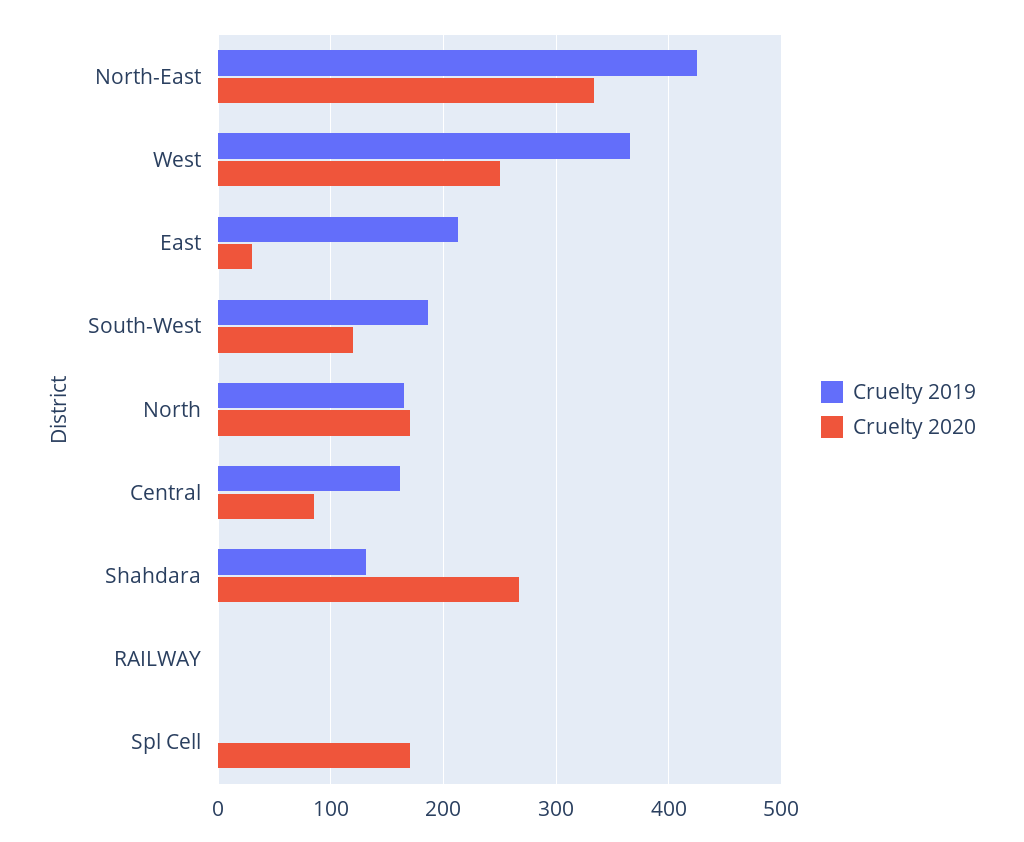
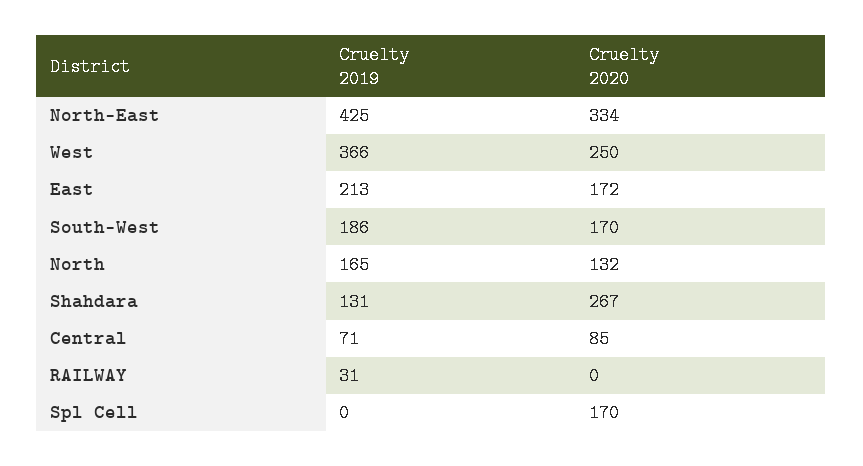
  {
    "Cruelty 2019": {
      "North-East": 425,
      "West": 366,
      "East": 213,
      "South-West": 186,
      "North": 165,
-     "Central": 160,
+     "Central": 71,
      "Shahdara": 131,
-     "RAILWAY": 0,
+     "RAILWAY": 31,
      "Spl Cell": 0
    },
    "Cruelty 2020": {
      "North-East": 334,
      "West": 250,
-     "East": 30,
+     "East": 172,
-     "South-West": 120,
+     "South-West": 170,
-     "North": 170,
+     "North": 132,
      "Central": 85,
      "Shahdara": 267,
      "RAILWAY": 0,
      "Spl Cell": 170
    }
  }

